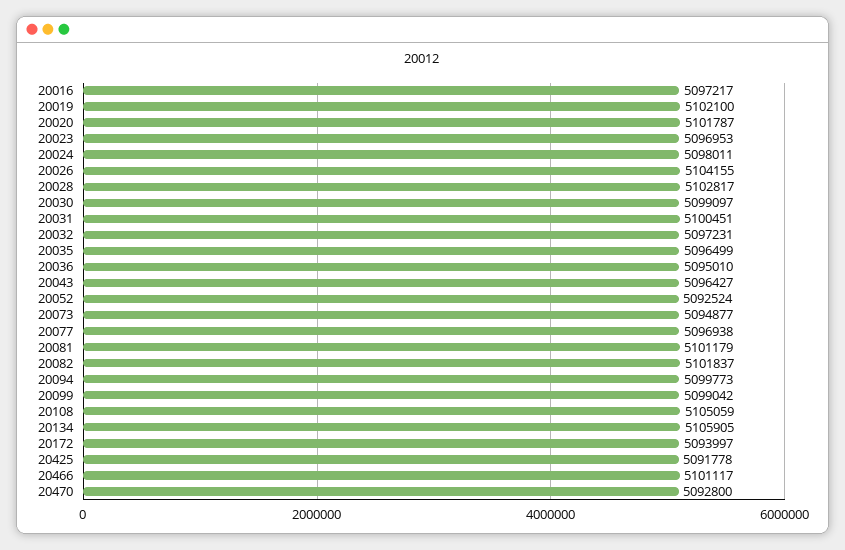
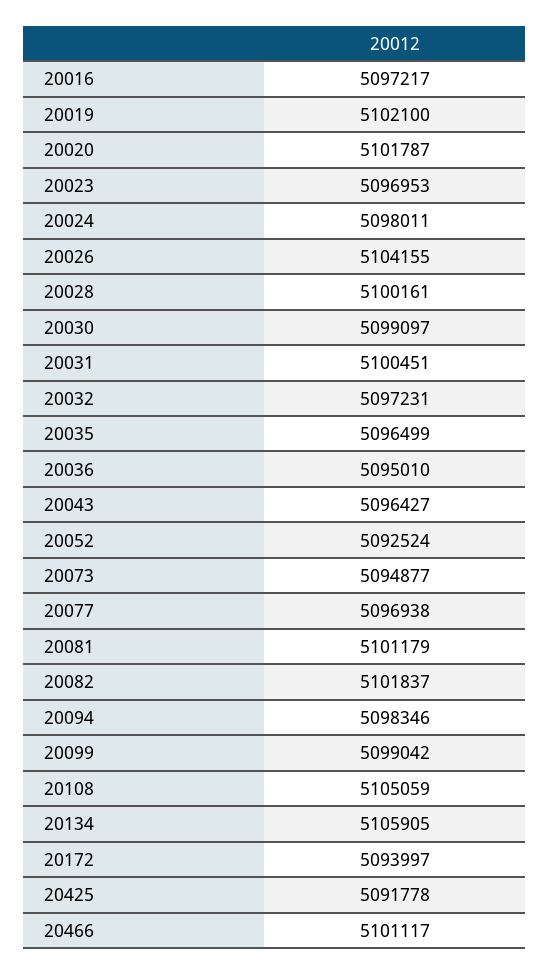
  {
    "20016": 5097217,
    "20019": 5102100,
    "20020": 5101787,
    "20023": 5096953,
    "20024": 5098011,
    "20026": 5104155,
-   "20028": 5102817,
+   "20028": 5100161,
    "20030": 5099097,
    "20031": 5100451,
    "20032": 5097231,
    "20035": 5096499,
    "20036": 5095010,
    "20043": 5096427,
    "20052": 5092524,
    "20073": 5094877,
    "20077": 5096938,
    "20081": 5101179,
    "20082": 5101837,
-   "20094": 5099773,
+   "20094": 5098346,
    "20099": 5099042,
    "20108": 5105059,
    "20134": 5105905,
    "20172": 5093997,
    "20425": 5091778,
-   "20466": 5101117,
+   "20466": 5101117
-   "20470": 5092800
  }

